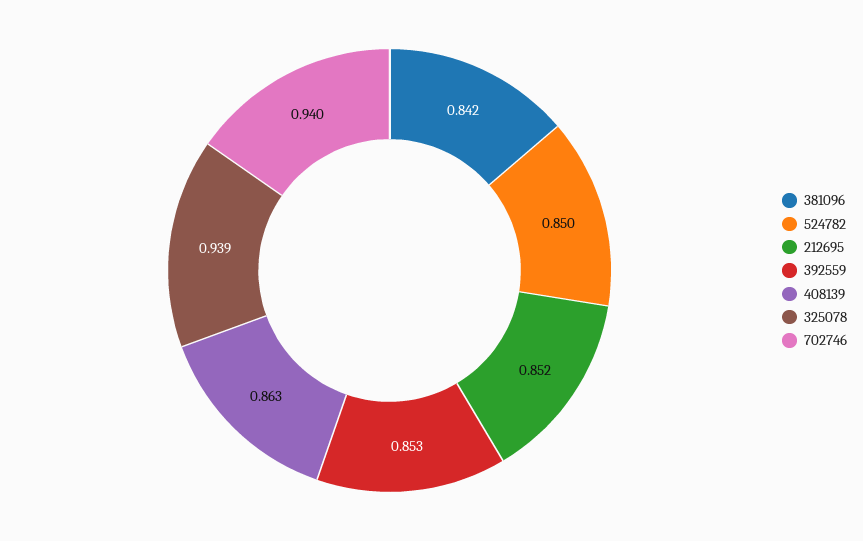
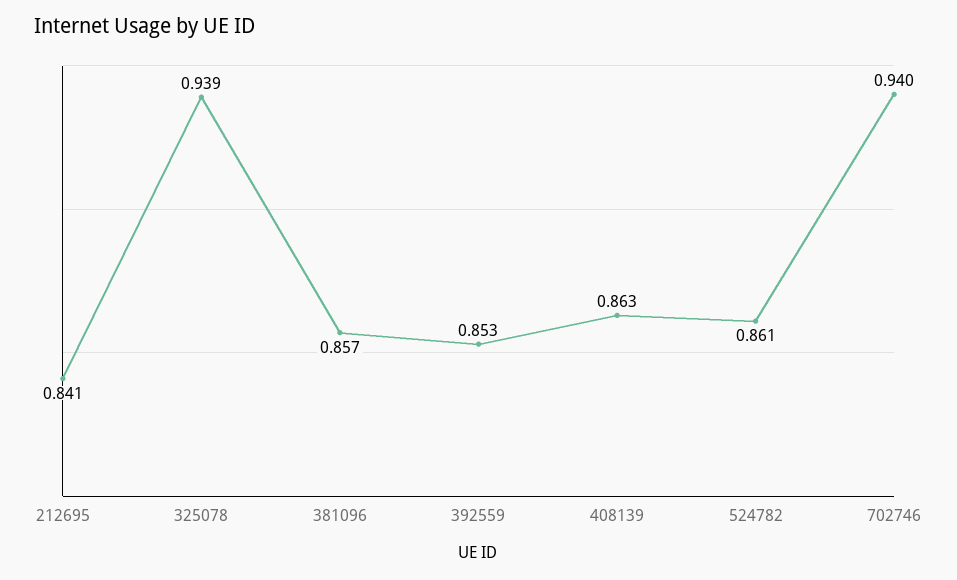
  {
-   "381096": 0.842,
+   "381096": 0.857,
-   "524782": 0.85,
+   "524782": 0.861,
-   "212695": 0.852,
+   "212695": 0.841,
    "392559": 0.853,
    "408139": 0.863,
    "325078": 0.939,
    "702746": 0.94
  }

